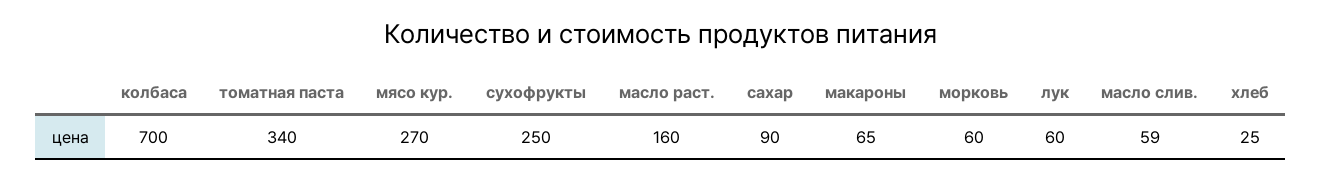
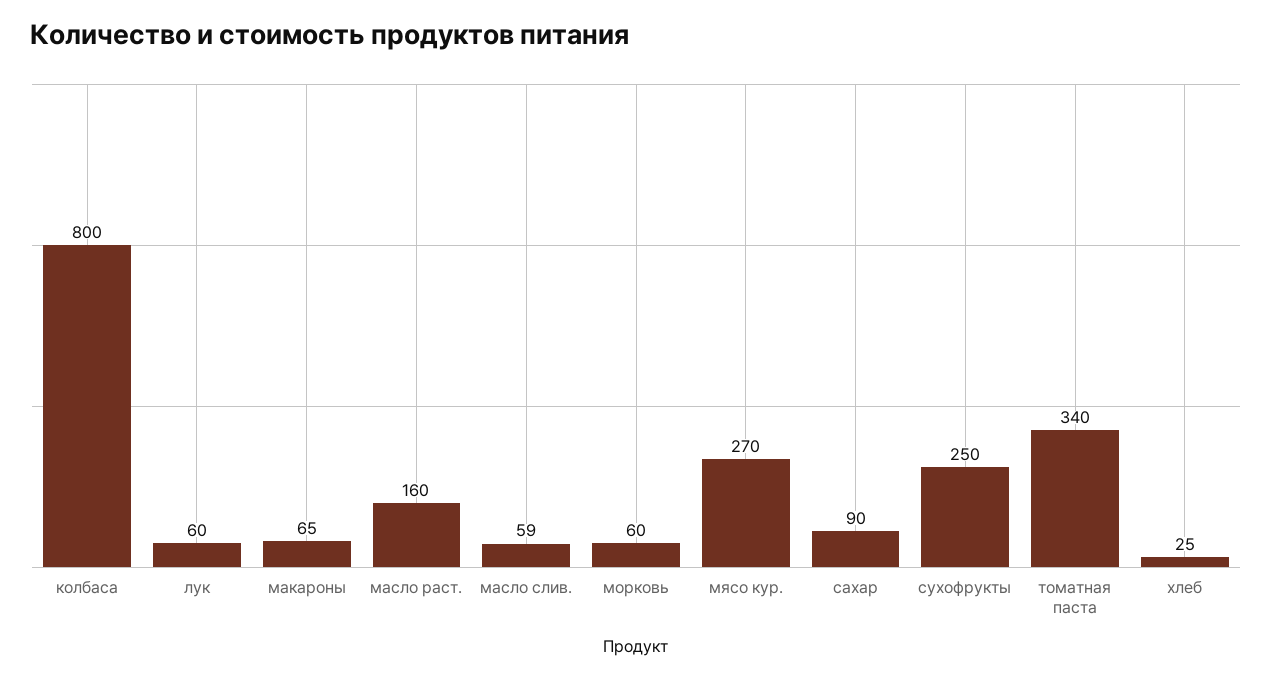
  {
-   "колбаса": 700,
+   "колбаса": 800,
    "томатная паста": 340,
    "мясо кур.": 270,
    "сухофрукты": 250,
    "масло раст.": 160,
    "сахар": 90,
    "макароны": 65,
    "морковь": 60,
    "лук": 60,
    "масло слив.": 59,
    "хлеб": 25
  }

